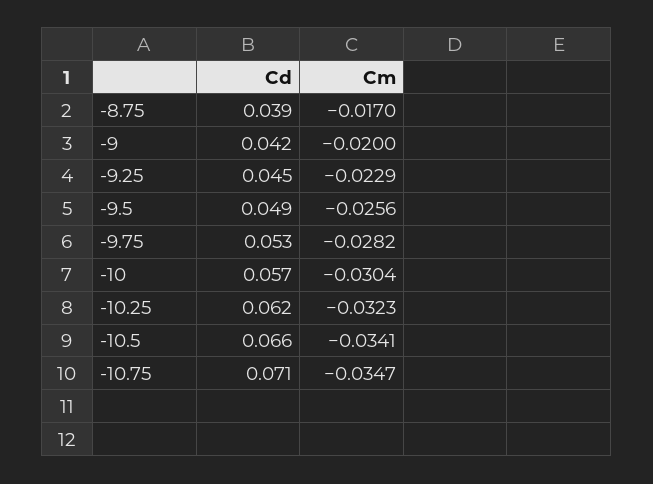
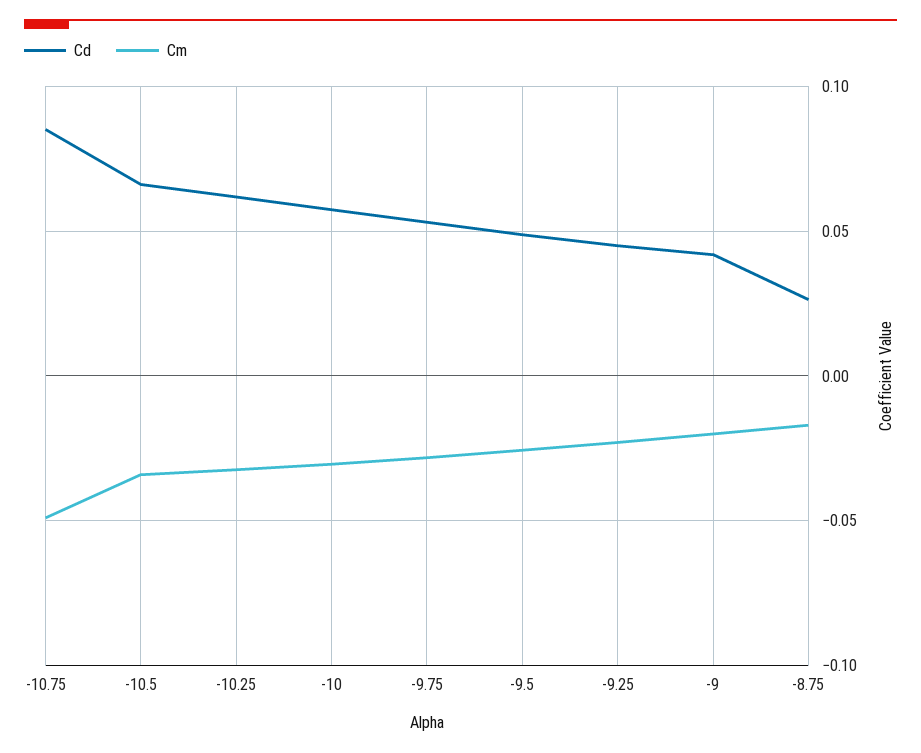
  {
    "Cd": {
-     "-8.75": 0.039,
+     "-8.75": 0.025,
      "-9": 0.042,
      "-9.25": 0.045,
      "-9.5": 0.049,
      "-9.75": 0.053,
      "-10": 0.057,
      "-10.25": 0.062,
      "-10.5": 0.066,
-     "-10.75": 0.071
+     "-10.75": 0.085
    },
    "Cm": {
      "-8.75": -0.017,
      "-9": -0.02,
      "-9.25": -0.0229,
      "-9.5": -0.0256,
      "-9.75": -0.0282,
      "-10": -0.0304,
      "-10.25": -0.0323,
      "-10.5": -0.0341,
-     "-10.75": -0.0347
+     "-10.75": -0.05
    }
  }

